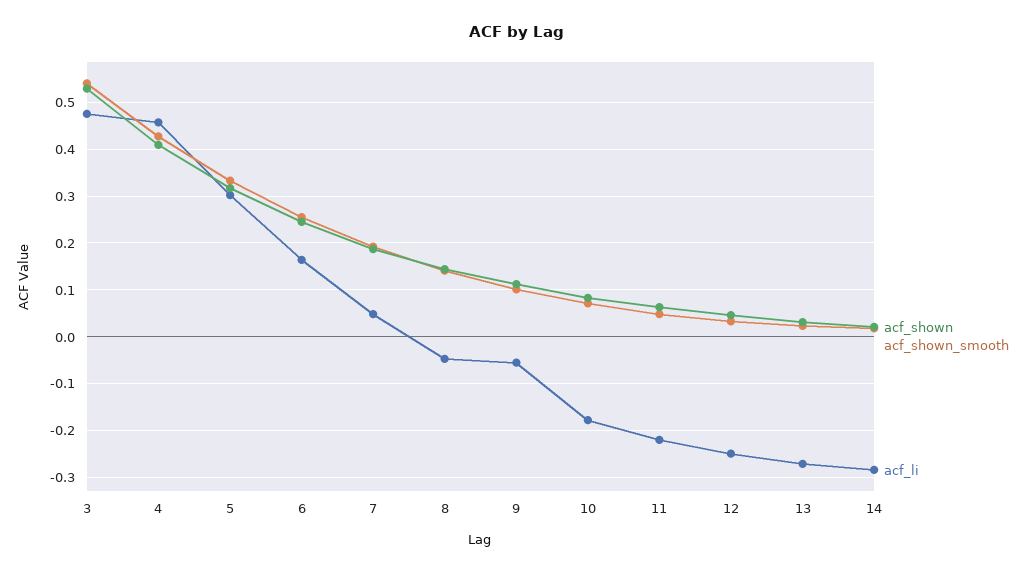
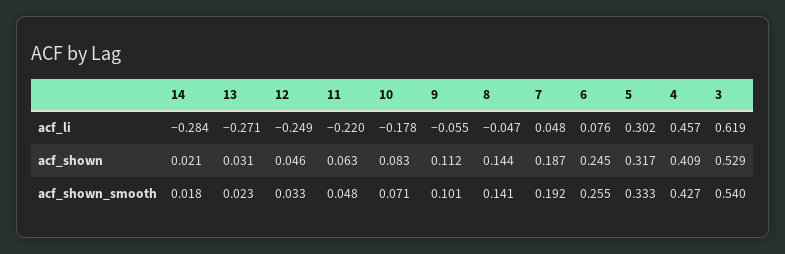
  {
    "acf_shown": {
      "3": 0.529,
      "4": 0.409,
      "5": 0.317,
      "6": 0.245,
      "7": 0.187,
      "8": 0.144,
      "9": 0.112,
      "10": 0.083,
      "11": 0.063,
      "12": 0.046,
      "13": 0.031,
      "14": 0.021
    },
    "acf_shown_smooth": {
      "3": 0.54,
      "4": 0.427,
      "5": 0.333,
      "6": 0.255,
      "7": 0.192,
      "8": 0.141,
      "9": 0.101,
      "10": 0.071,
      "11": 0.048,
      "12": 0.033,
      "13": 0.023,
      "14": 0.018
    },
    "acf_li": {
-     "3": 0.48,
+     "3": 0.619,
      "4": 0.457,
      "5": 0.302,
-     "6": 0.16,
+     "6": 0.076,
      "7": 0.048,
      "8": -0.047,
      "9": -0.055,
      "10": -0.178,
      "11": -0.22,
      "12": -0.249,
      "13": -0.271,
      "14": -0.284
    }
  }

